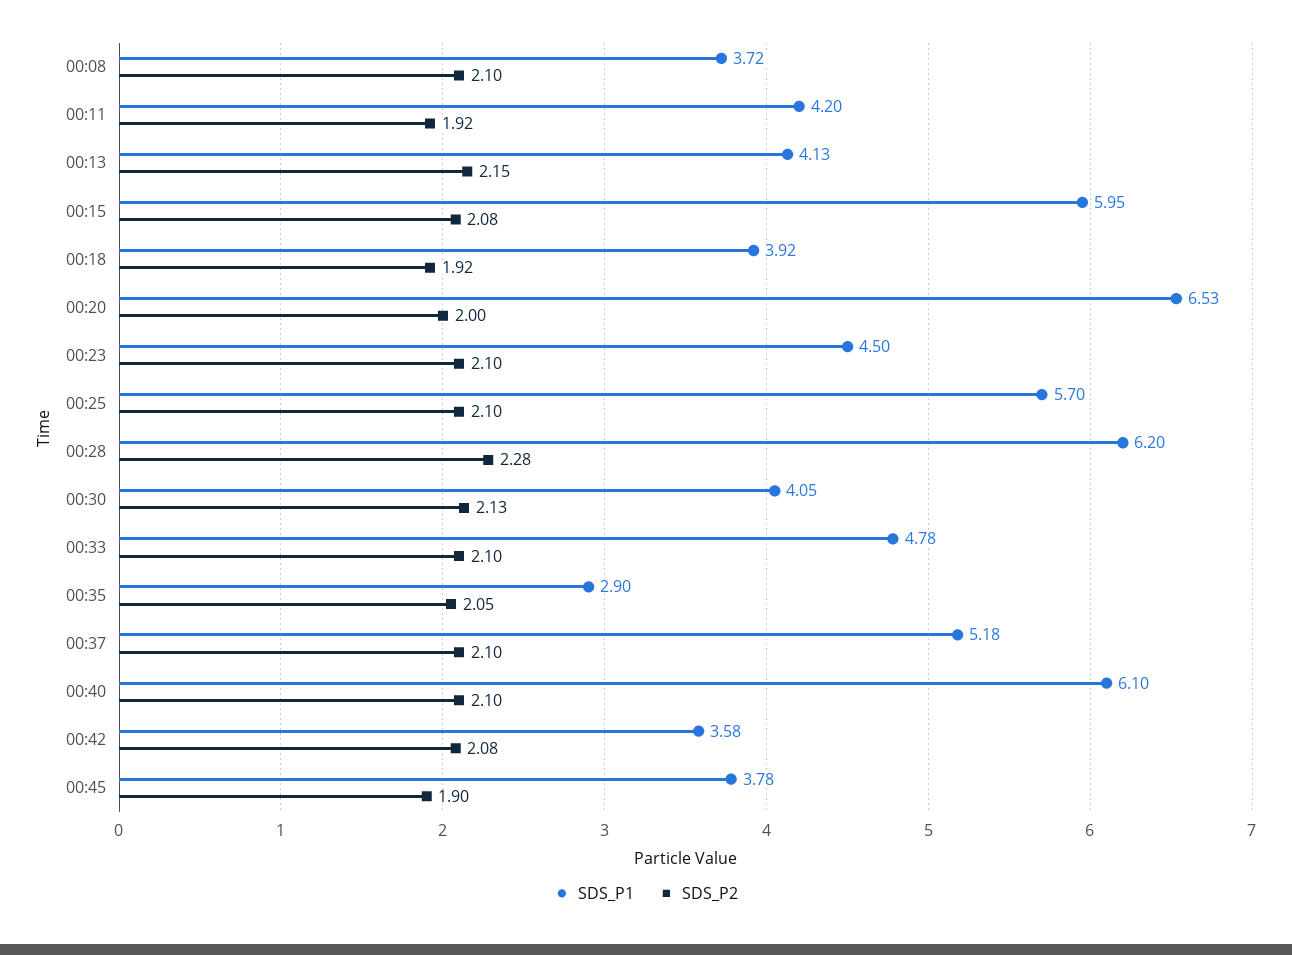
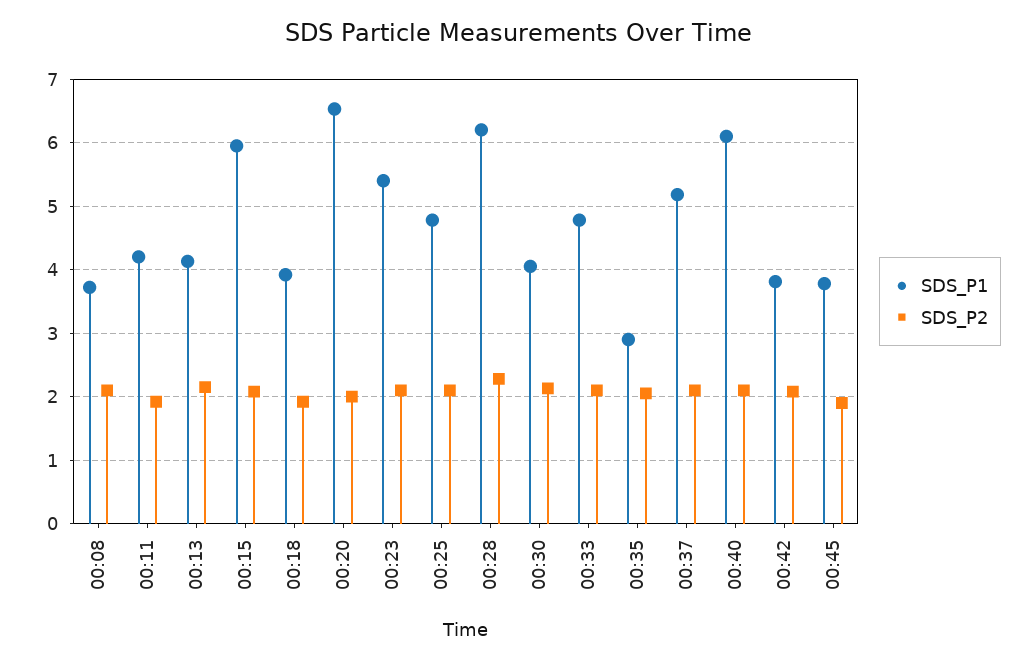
  {
    "SDS_P1": {
      "00:08": 3.72,
      "00:11": 4.2,
      "00:13": 4.13,
      "00:15": 5.95,
      "00:18": 3.92,
      "00:20": 6.53,
-     "00:23": 4.5,
+     "00:23": 5.4,
-     "00:25": 5.7,
+     "00:25": 4.8,
      "00:28": 6.2,
      "00:30": 4.05,
      "00:33": 4.78,
      "00:35": 2.9,
      "00:37": 5.18,
      "00:40": 6.1,
-     "00:42": 3.58,
+     "00:42": 3.8,
      "00:45": 3.78
    },
    "SDS_P2": {
      "00:08": 2.1,
      "00:11": 1.92,
      "00:13": 2.15,
      "00:15": 2.08,
      "00:18": 1.92,
      "00:20": 2,
      "00:23": 2.1,
      "00:25": 2.1,
      "00:28": 2.28,
      "00:30": 2.13,
      "00:33": 2.1,
      "00:35": 2.05,
      "00:37": 2.1,
      "00:40": 2.1,
      "00:42": 2.08,
      "00:45": 1.9
    }
  }

